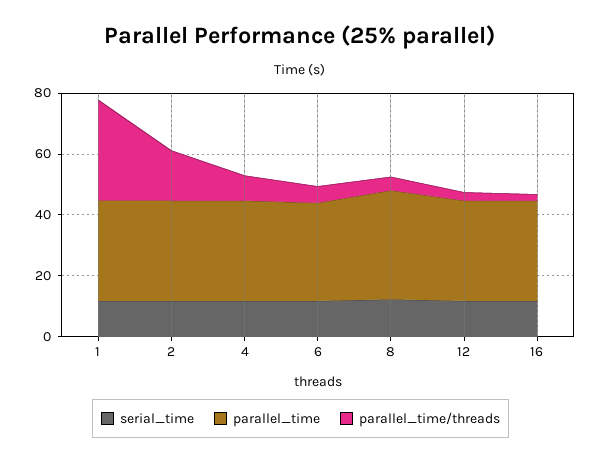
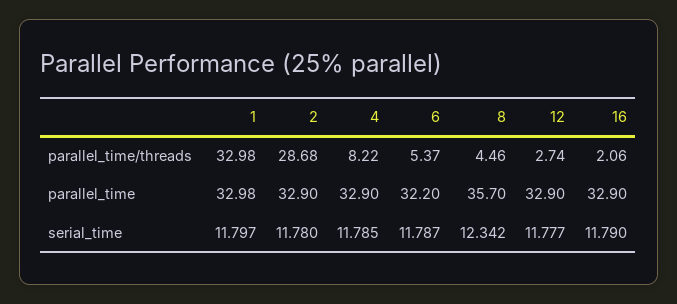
  {
    "serial_time": {
      "1": 11.797,
      "2": 11.78,
      "4": 11.785,
      "6": 11.787,
      "8": 12.342,
      "12": 11.777,
      "16": 11.79
    },
    "parallel_time": {
      "1": 32.98,
      "2": 32.9,
      "4": 32.9,
      "6": 32.2,
      "8": 35.7,
      "12": 32.9,
      "16": 32.9
    },
    "parallel_time/threads": {
      "1": 32.98,
-     "2": 15,
+     "2": 28.68,
      "4": 8.22,
      "6": 5.37,
      "8": 4.46,
      "12": 2.74,
      "16": 2.06
    }
  }

